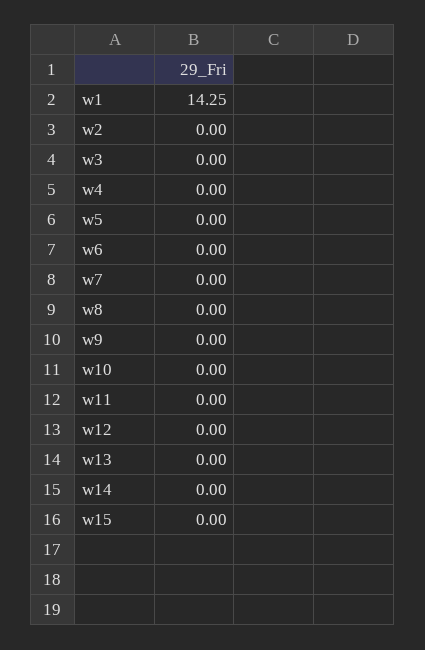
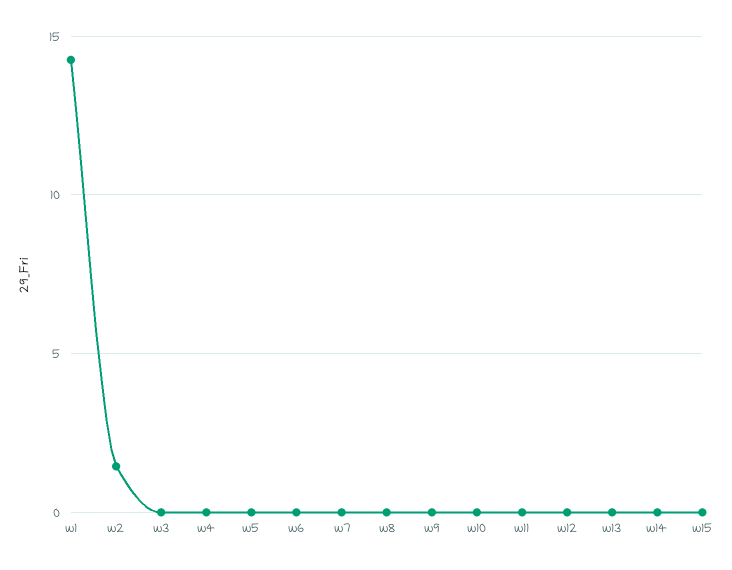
  {
    "w1": 14.25,
-   "w2": 0,
+   "w2": 1.5,
    "w3": 0,
    "w4": 0,
    "w5": 0,
    "w6": 0,
    "w7": 0,
    "w8": 0,
    "w9": 0,
    "w10": 0,
    "w11": 0,
    "w12": 0,
    "w13": 0,
    "w14": 0,
    "w15": 0
  }

